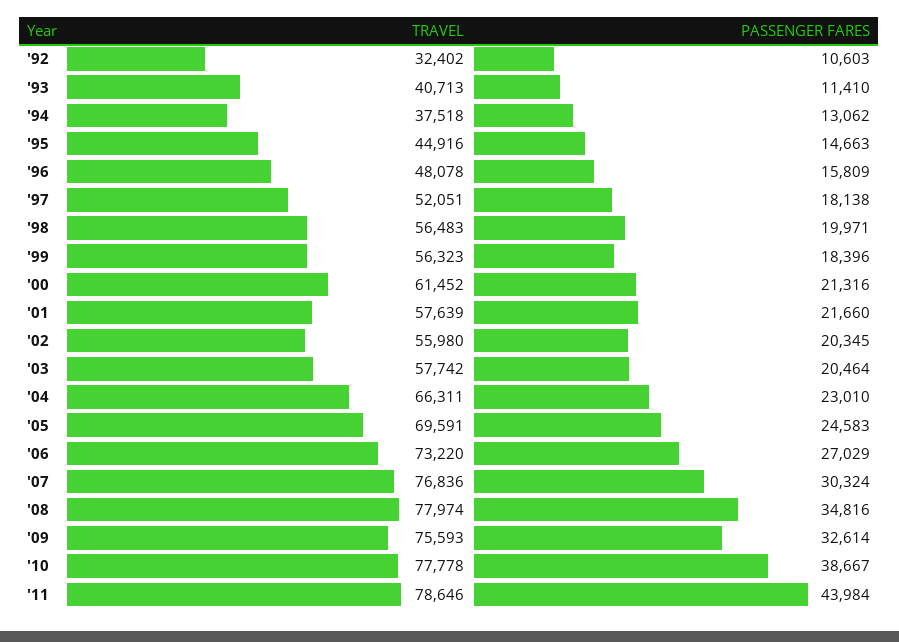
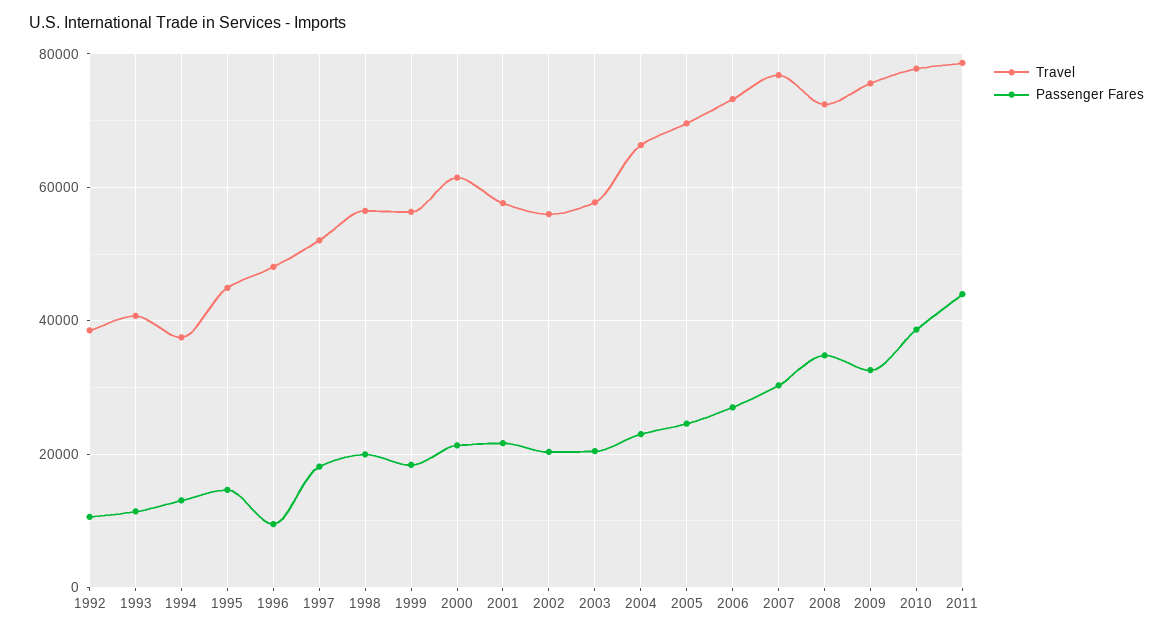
  {
    "TRAVEL": {
-     "'92": 32402,
+     "'92": 38000,
      "'93": 40713,
      "'94": 37518,
      "'95": 44916,
      "'96": 48078,
      "'97": 52051,
      "'98": 56483,
      "'99": 56323,
      "'00": 61452,
      "'01": 57639,
      "'02": 55980,
      "'03": 57742,
      "'04": 66311,
      "'05": 69591,
      "'06": 73220,
      "'07": 76836,
-     "'08": 77974,
+     "'08": 72000,
      "'09": 75593,
      "'10": 77778,
      "'11": 78646
    },
    "PASSENGER FARES": {
      "'92": 10603,
      "'93": 11410,
      "'94": 13062,
      "'95": 14663,
-     "'96": 15809,
+     "'96": 10000,
      "'97": 18138,
      "'98": 19971,
      "'99": 18396,
      "'00": 21316,
      "'01": 21660,
      "'02": 20345,
      "'03": 20464,
      "'04": 23010,
      "'05": 24583,
      "'06": 27029,
      "'07": 30324,
      "'08": 34816,
      "'09": 32614,
      "'10": 38667,
      "'11": 43984
    }
  }

